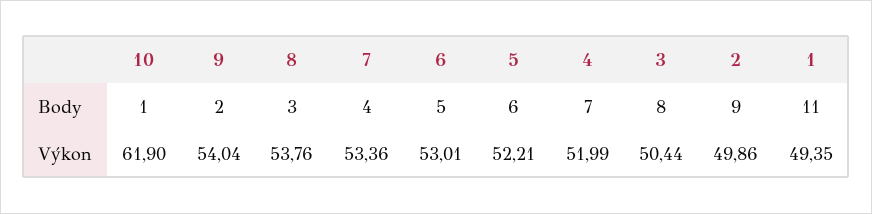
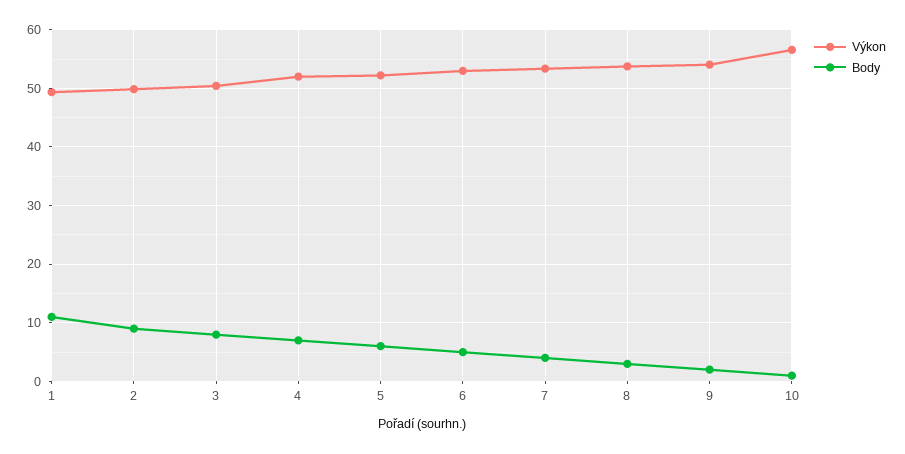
  {
    "Body": {
      "10": 1,
      "9": 2,
      "8": 3,
      "7": 4,
      "6": 5,
      "5": 6,
      "4": 7,
      "3": 8,
      "2": 9,
      "1": 11
    },
    "Výkon": {
-     "10": 61.9,
+     "10": 56,
      "9": 54.04,
      "8": 53.76,
      "7": 53.36,
      "6": 53.01,
      "5": 52.21,
      "4": 51.99,
      "3": 50.44,
      "2": 49.86,
      "1": 49.35
    }
  }

